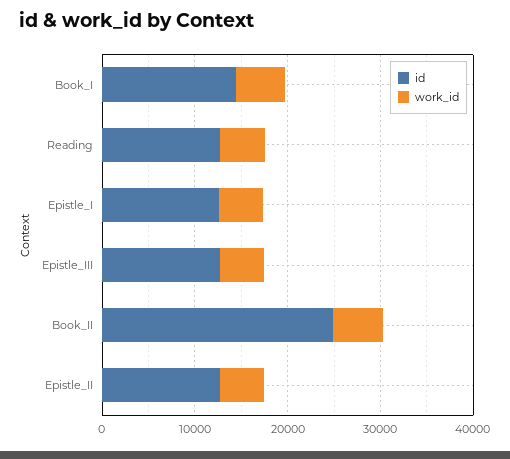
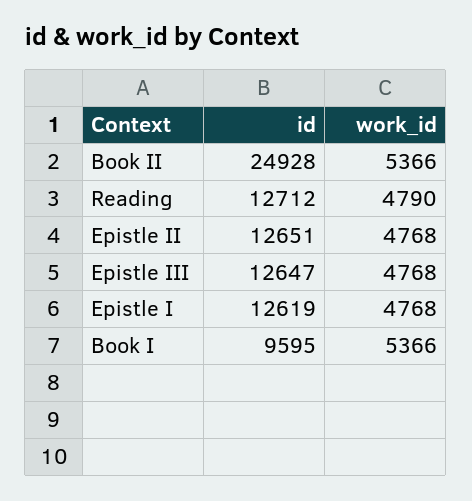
  {
    "id": {
-     "Book_I": 14000,
+     "Book_I": 9595,
      "Reading": 12712,
      "Epistle_I": 12619,
      "Epistle_III": 12647,
      "Book_II": 24928,
      "Epistle_II": 12651
    },
    "work_id": {
      "Book_I": 5366,
      "Reading": 4790,
      "Epistle_I": 4768,
      "Epistle_III": 4768,
      "Book_II": 5366,
      "Epistle_II": 4768
    }
  }

